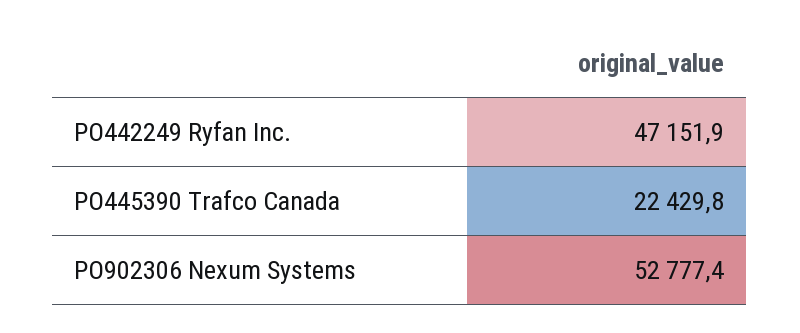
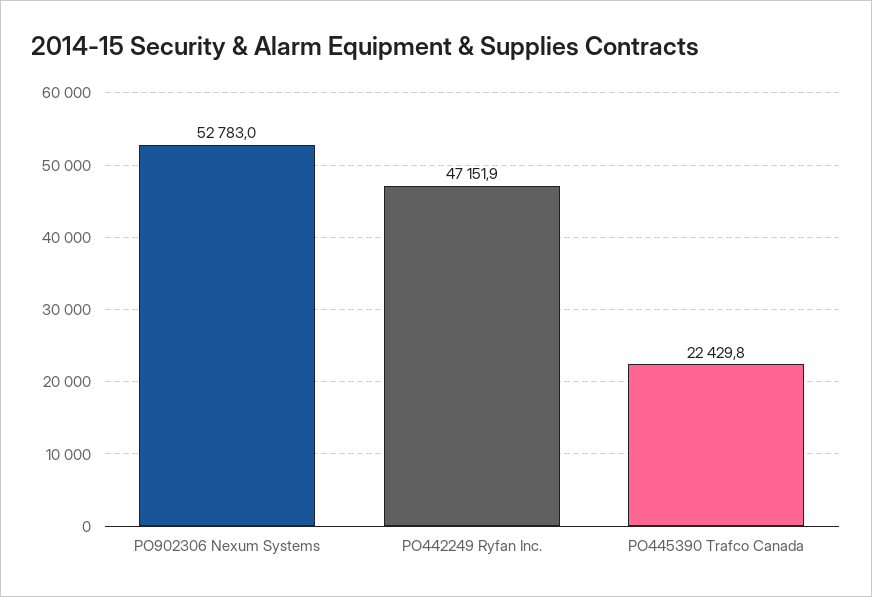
  {
    "PO442249 Ryfan Inc.": 47151.9,
    "PO445390 Trafco Canada": 22429.8,
-   "PO902306 Nexum Systems": 52777.4
+   "PO902306 Nexum Systems": 52783
  }

